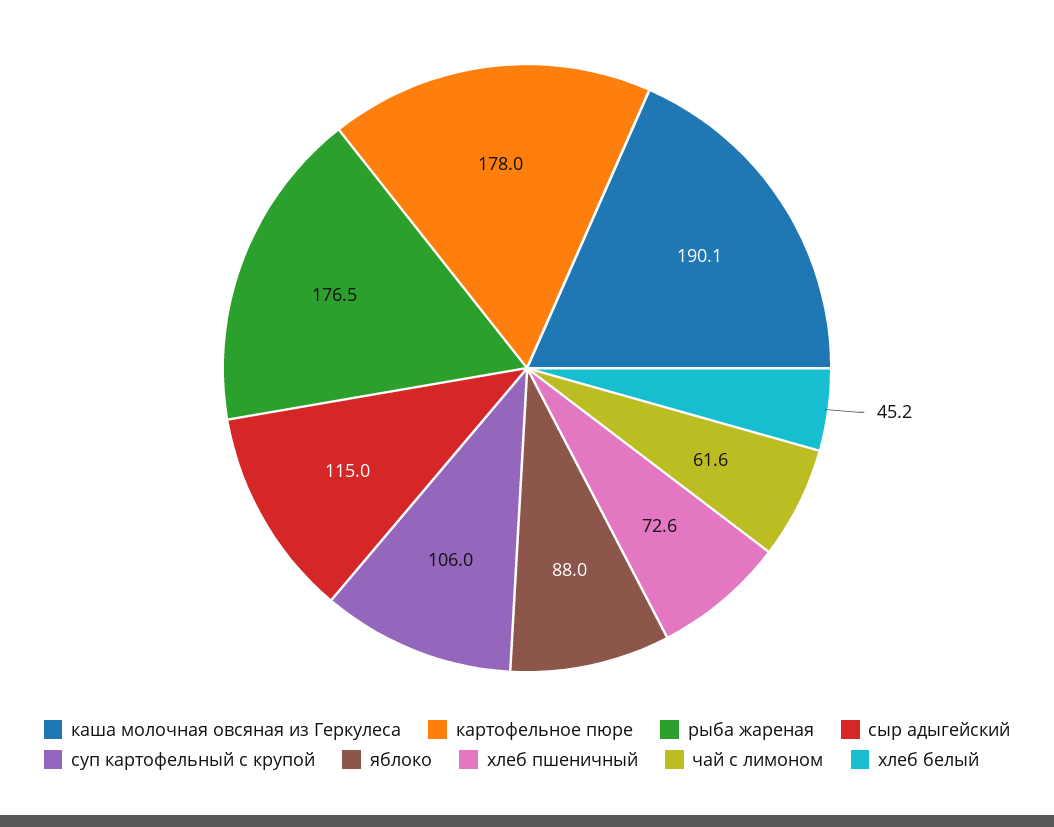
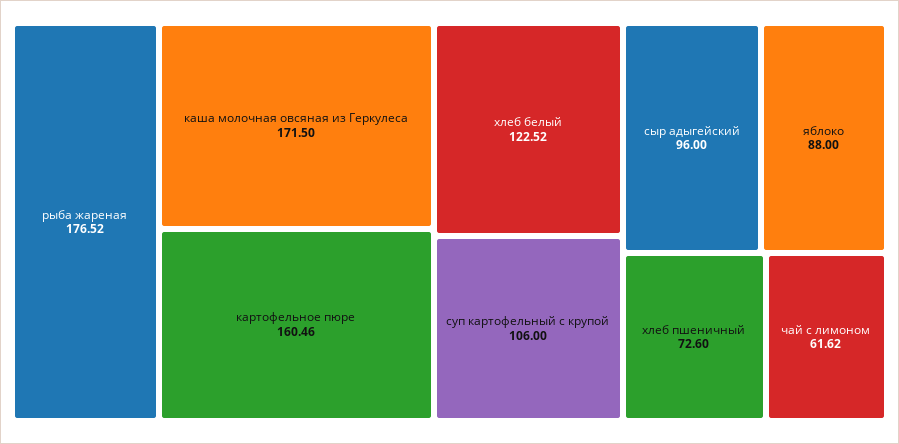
  {
-   "каша молочная овсяная из Геркулеса": 190.1,
+   "каша молочная овсяная из Геркулеса": 171.5,
-   "картофельное пюре": 178,
+   "картофельное пюре": 160.46,
    "рыба жареная": 176.52,
-   "сыр адыгейский": 115,
+   "сыр адыгейский": 96,
    "суп картофельный с крупой": 106,
    "яблоко": 88,
    "хлеб пшеничный": 72.6,
    "чай с лимоном": 61.62,
-   "хлеб белый": 45.2
+   "хлеб белый": 122.52
  }

